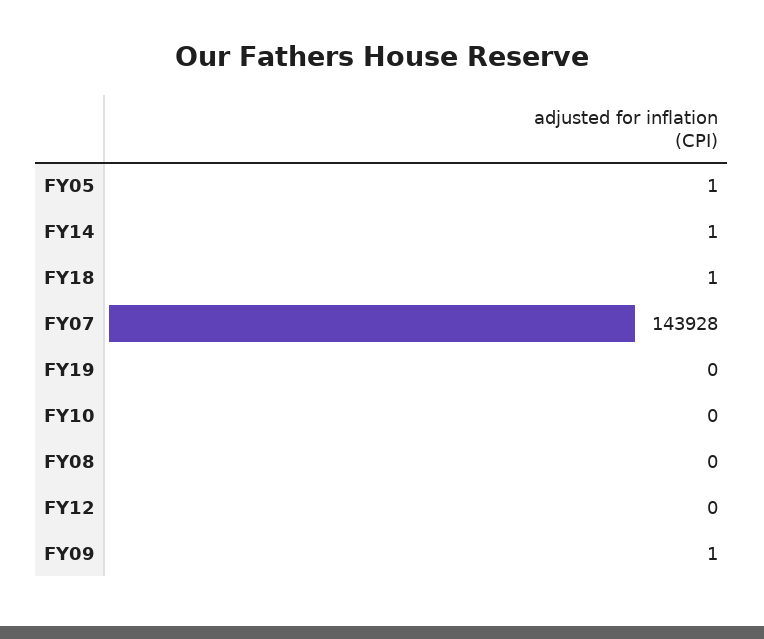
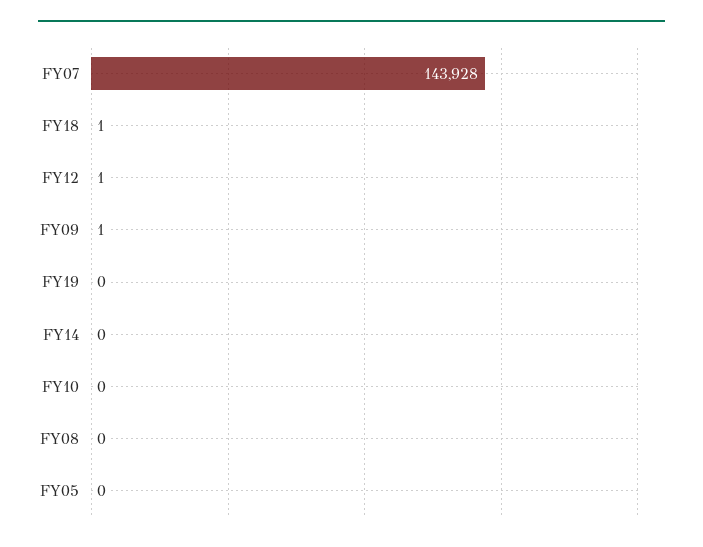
  {
-   "FY05": 1,
+   "FY05": 0,
-   "FY14": 1,
+   "FY14": 0,
    "FY18": 1,
    "FY07": 143928,
    "FY19": 0,
    "FY10": 0,
    "FY08": 0,
-   "FY12": 0,
+   "FY12": 1,
    "FY09": 1
  }

